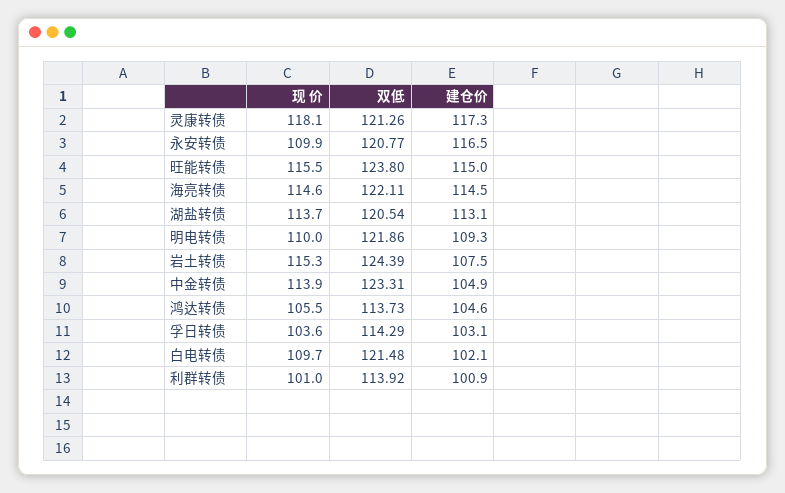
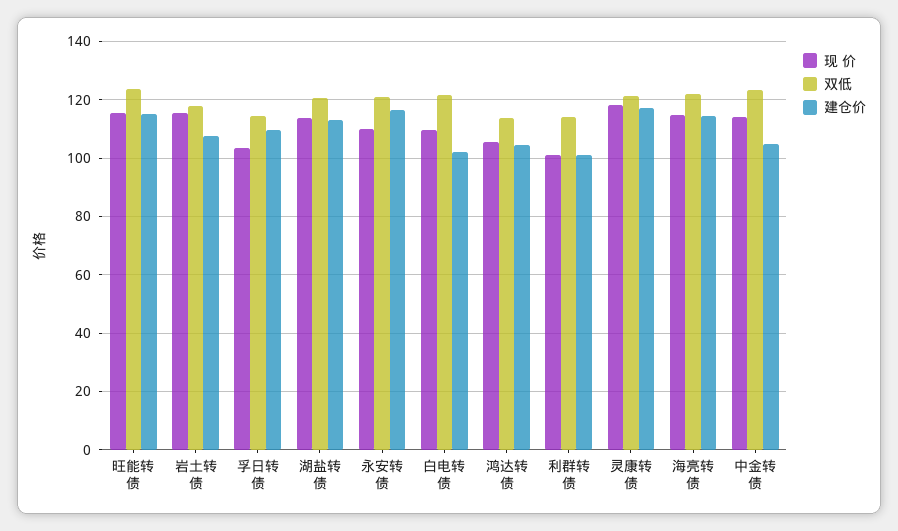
  {
    "现 价": {
      "灵康转债": 118.1,
      "永安转债": 109.9,
      "旺能转债": 115.5,
      "海亮转债": 114.6,
      "湖盐转债": 113.7,
-     "明电转债": 110,
      "岩土转债": 115.3,
      "中金转债": 113.9,
      "鸿达转债": 105.5,
      "孚日转债": 103.6,
      "白电转债": 109.7,
      "利群转债": 101
    },
    "双低": {
      "灵康转债": 121.26,
      "永安转债": 120.77,
      "旺能转债": 123.8,
      "海亮转债": 122.11,
      "湖盐转债": 120.54,
-     "明电转债": 121.86,
-     "岩土转债": 124.39,
+     "岩土转债": 117.5,
      "中金转债": 123.31,
      "鸿达转债": 113.73,
      "孚日转债": 114.29,
      "白电转债": 121.48,
      "利群转债": 113.92
    },
    "建仓价": {
      "灵康转债": 117.3,
      "永安转债": 116.5,
      "旺能转债": 115,
      "海亮转债": 114.5,
      "湖盐转债": 113.1,
-     "明电转债": 109.3,
      "岩土转债": 107.5,
      "中金转债": 104.9,
      "鸿达转债": 104.6,
-     "孚日转债": 103.1,
+     "孚日转债": 110,
      "白电转债": 102.1,
      "利群转债": 100.9
    }
  }

